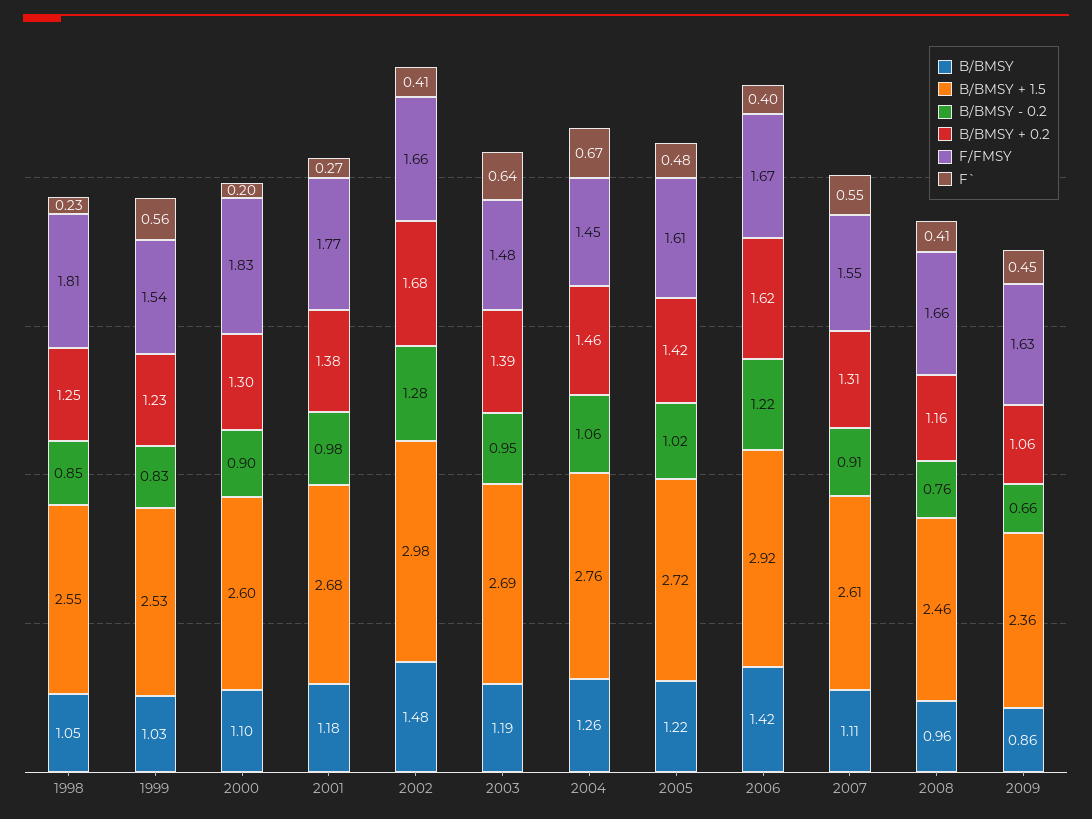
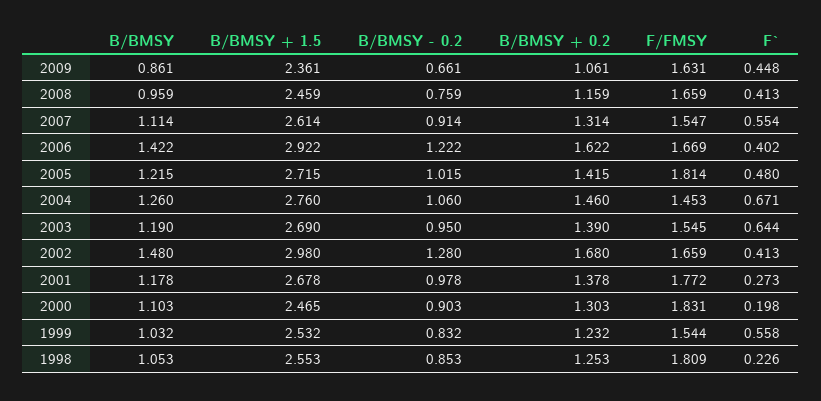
  {
    "B/BMSY": {
      "1998": 1.053,
      "1999": 1.032,
      "2000": 1.103,
      "2001": 1.178,
      "2002": 1.48,
      "2003": 1.19,
      "2004": 1.26,
      "2005": 1.215,
      "2006": 1.422,
      "2007": 1.114,
      "2008": 0.959,
      "2009": 0.861
    },
    "B/BMSY + 1.5": {
      "1998": 2.553,
      "1999": 2.532,
-     "2000": 2.6,
+     "2000": 2.465,
      "2001": 2.678,
      "2002": 2.98,
      "2003": 2.69,
      "2004": 2.76,
      "2005": 2.715,
      "2006": 2.922,
      "2007": 2.614,
      "2008": 2.459,
      "2009": 2.361
    },
    "B/BMSY - 0.2": {
      "1998": 0.853,
      "1999": 0.832,
      "2000": 0.903,
      "2001": 0.978,
      "2002": 1.28,
      "2003": 0.95,
      "2004": 1.06,
      "2005": 1.015,
      "2006": 1.222,
      "2007": 0.914,
      "2008": 0.759,
      "2009": 0.661
    },
    "B/BMSY + 0.2": {
      "1998": 1.253,
      "1999": 1.232,
      "2000": 1.303,
      "2001": 1.378,
      "2002": 1.68,
      "2003": 1.39,
      "2004": 1.46,
      "2005": 1.415,
      "2006": 1.622,
      "2007": 1.314,
      "2008": 1.159,
      "2009": 1.061
    },
    "F/FMSY": {
      "1998": 1.809,
      "1999": 1.544,
      "2000": 1.831,
      "2001": 1.772,
      "2002": 1.659,
-     "2003": 1.48,
+     "2003": 1.545,
      "2004": 1.453,
-     "2005": 1.61,
+     "2005": 1.814,
      "2006": 1.669,
      "2007": 1.547,
      "2008": 1.659,
      "2009": 1.631
    },
    "F`": {
      "1998": 0.226,
      "1999": 0.558,
      "2000": 0.198,
      "2001": 0.273,
      "2002": 0.413,
      "2003": 0.644,
      "2004": 0.671,
      "2005": 0.48,
      "2006": 0.402,
      "2007": 0.554,
      "2008": 0.413,
      "2009": 0.448
    }
  }

